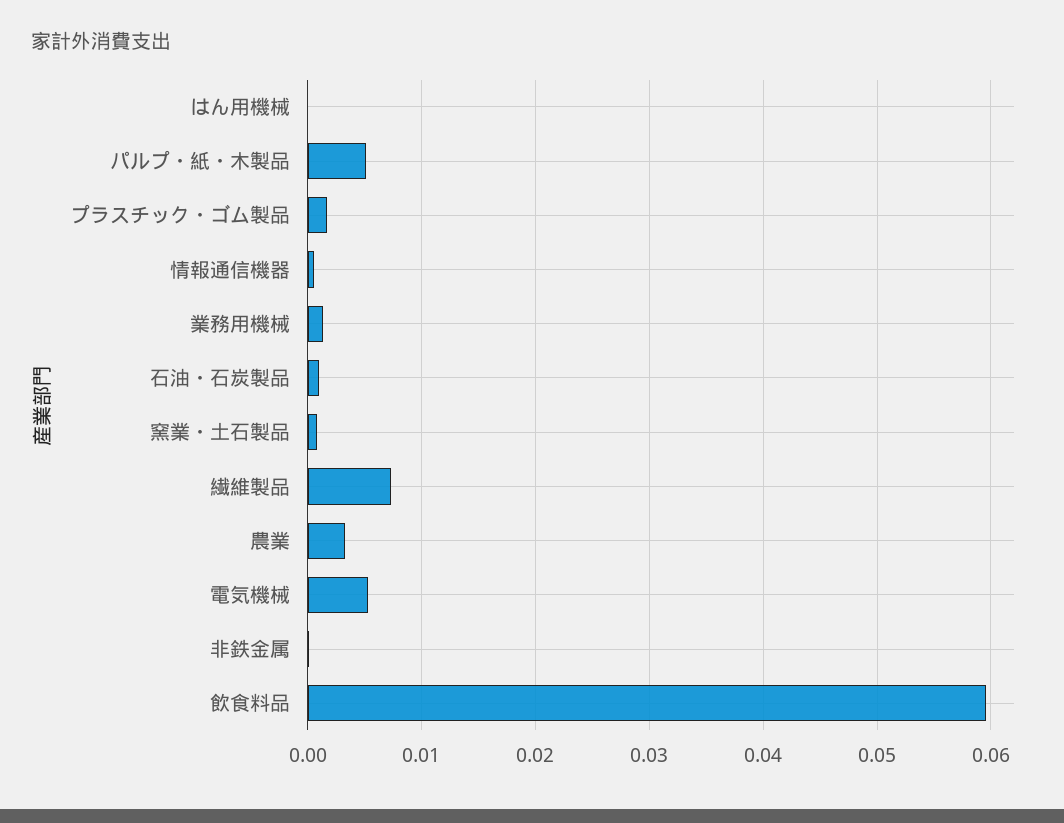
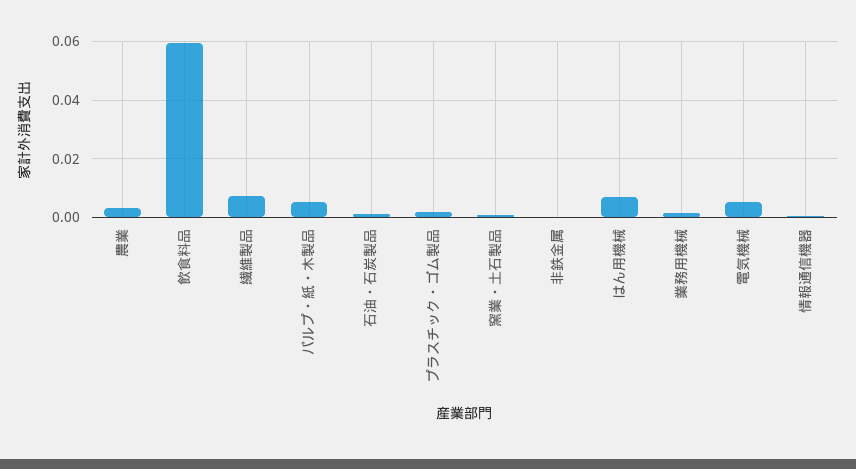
  {
-   "はん用機械": 0,
+   "はん用機械": 0.0075,
    "パルプ・紙・木製品": 0.005,
    "プラスチック・ゴム製品": 0.002,
    "情報通信機器": 0.001,
    "業務用機械": 0.001,
    "石油・石炭製品": 0.001,
    "窯業・土石製品": 0.001,
    "繊維製品": 0.007,
    "農業": 0.003,
    "電気機械": 0.005,
    "非鉄金属": 0,
    "飲食料品": 0.06
  }

